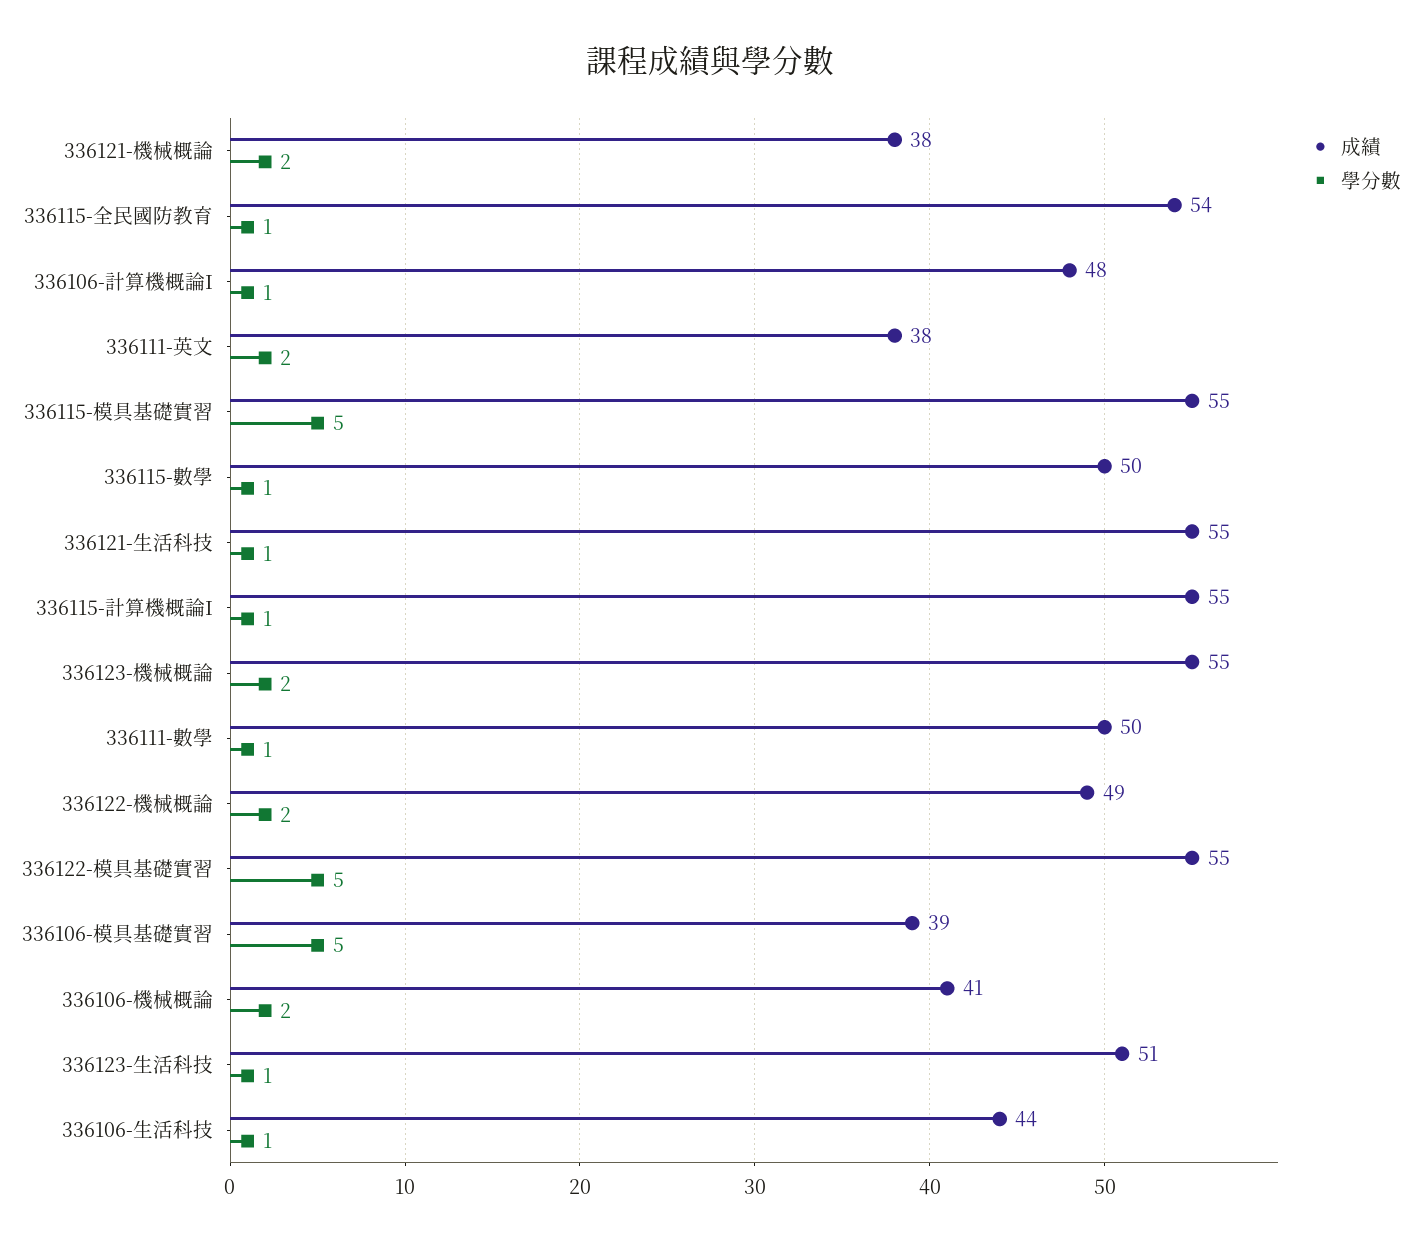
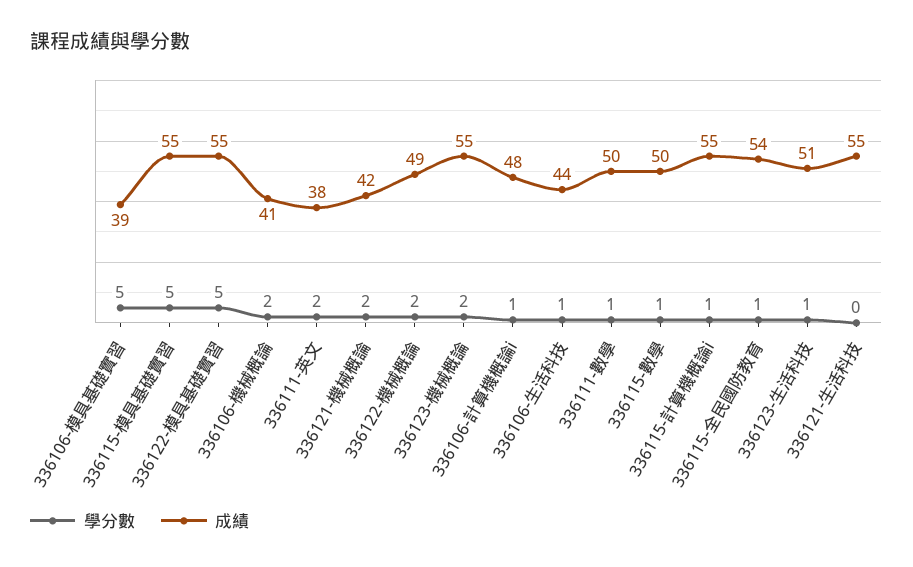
  {
    "成績": {
-     "336121-機械概論": 38,
+     "336121-機械概論": 42,
      "336115-全民國防教育": 54,
      "336106-計算機概論I": 48,
      "336111-英文": 38,
      "336115-模具基礎實習": 55,
      "336115-數學": 50,
      "336121-生活科技": 55,
      "336115-計算機概論I": 55,
      "336123-機械概論": 55,
      "336111-數學": 50,
      "336122-機械概論": 49,
      "336122-模具基礎實習": 55,
      "336106-模具基礎實習": 39,
      "336106-機械概論": 41,
      "336123-生活科技": 51,
      "336106-生活科技": 44
    },
    "學分數": {
      "336121-機械概論": 2,
      "336115-全民國防教育": 1,
      "336106-計算機概論I": 1,
      "336111-英文": 2,
      "336115-模具基礎實習": 5,
      "336115-數學": 1,
-     "336121-生活科技": 1,
+     "336121-生活科技": 0,
      "336115-計算機概論I": 1,
      "336123-機械概論": 2,
      "336111-數學": 1,
      "336122-機械概論": 2,
      "336122-模具基礎實習": 5,
      "336106-模具基礎實習": 5,
      "336106-機械概論": 2,
      "336123-生活科技": 1,
      "336106-生活科技": 1
    }
  }

